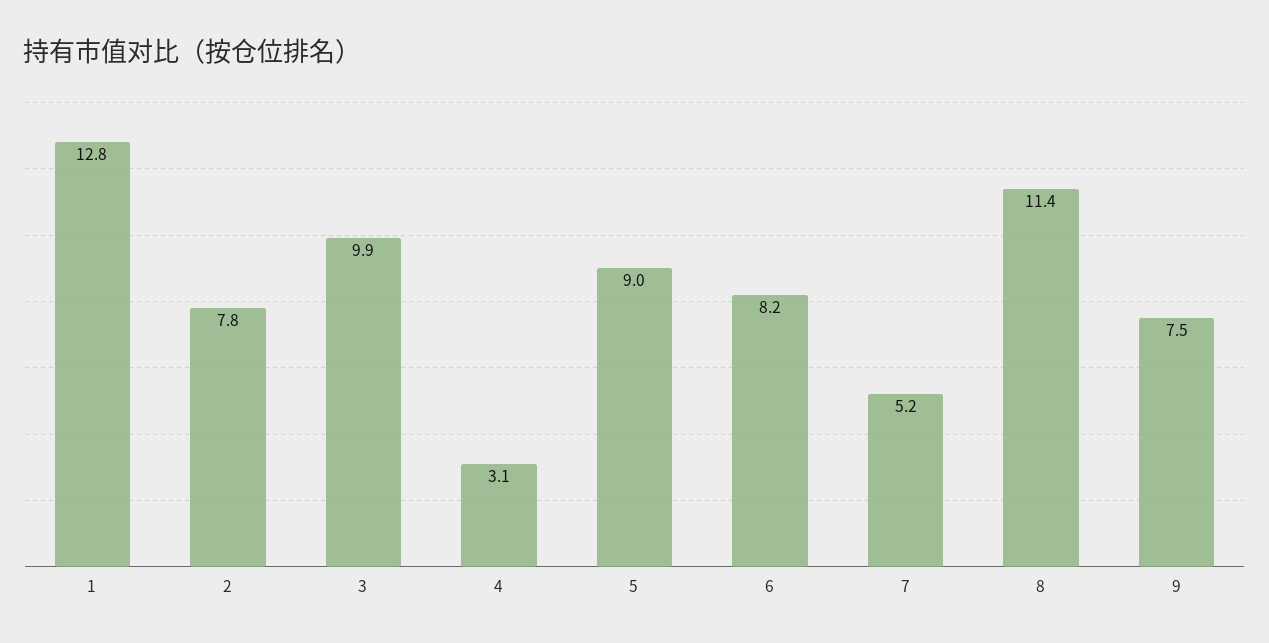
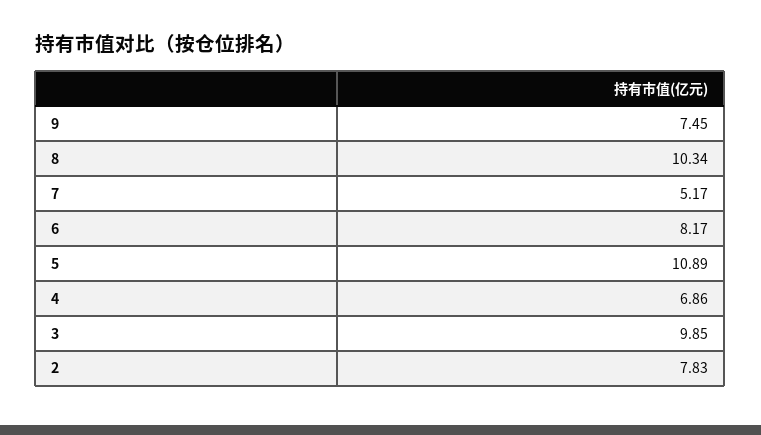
  {
-   "1": 12.8,
    "2": 7.83,
    "3": 9.85,
-   "4": 3.1,
+   "4": 6.86,
-   "5": 9,
+   "5": 10.89,
    "6": 8.17,
    "7": 5.17,
-   "8": 11.4,
+   "8": 10.34,
    "9": 7.45
  }

